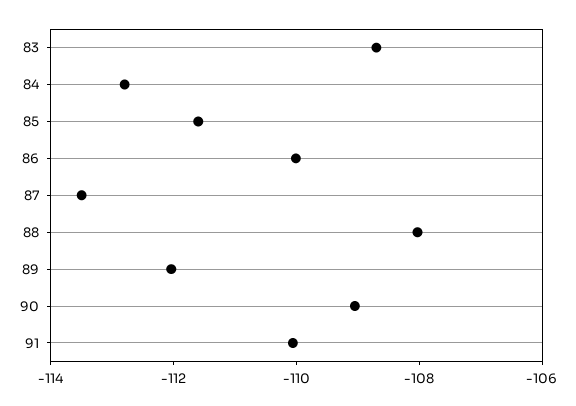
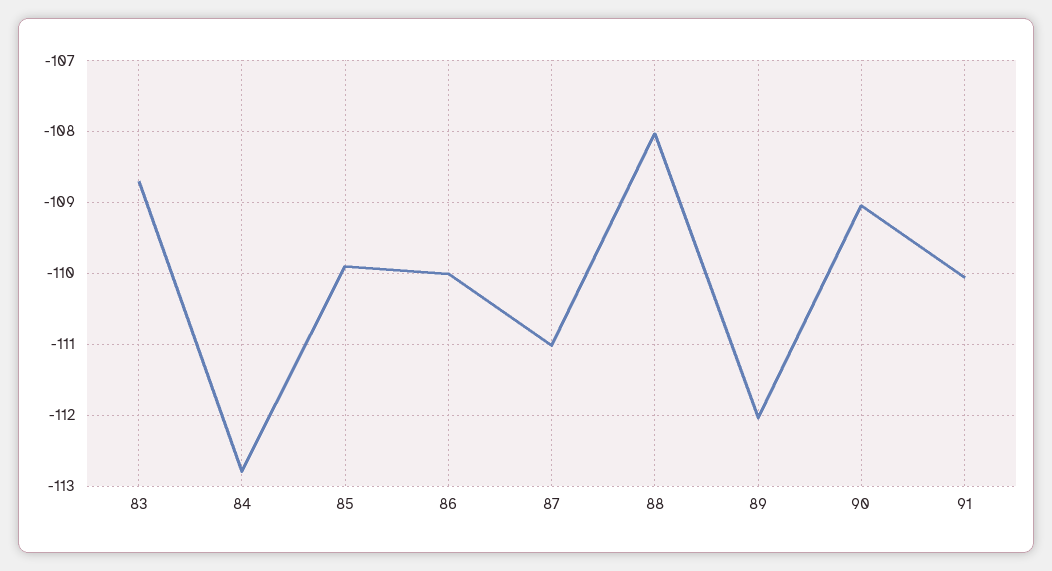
  {
    "83": -108.7,
    "84": -112.8,
-   "85": -111.5,
+   "85": -109.9,
    "86": -110,
-   "87": -113.5,
+   "87": -111,
    "88": -108,
    "89": -112,
    "90": -109.1,
    "91": -110.1
  }

